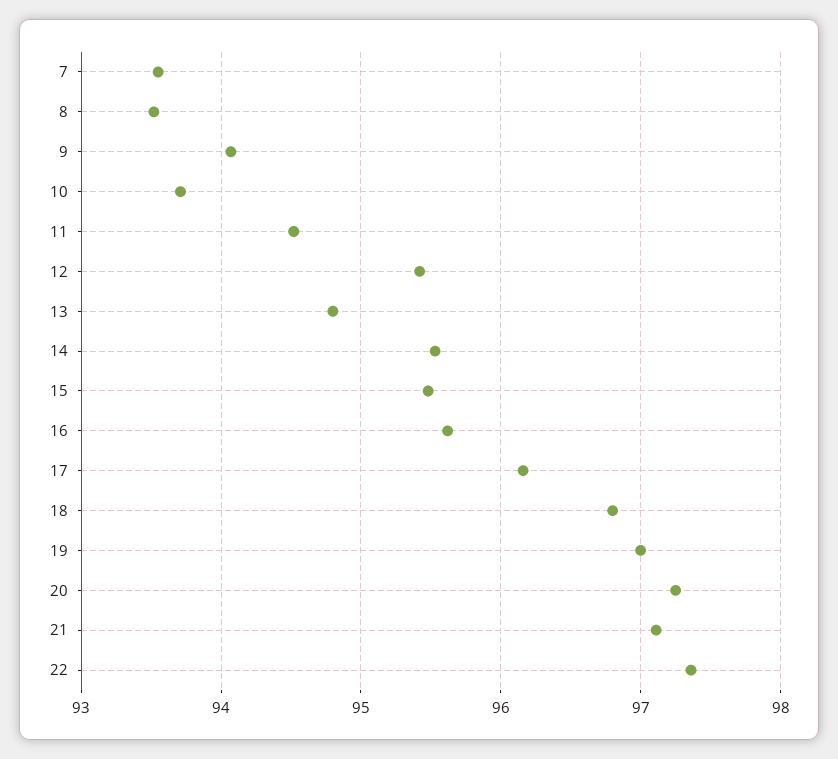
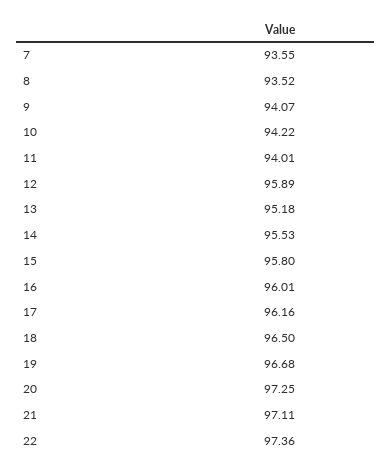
  {
    "7": 93.55,
    "8": 93.52,
    "9": 94.07,
-   "10": 93.7,
+   "10": 94.22,
-   "11": 94.5,
+   "11": 94.01,
-   "12": 95.4,
+   "12": 95.89,
-   "13": 94.8,
+   "13": 95.18,
    "14": 95.53,
-   "15": 95.5,
+   "15": 95.8,
-   "16": 95.6,
+   "16": 96.01,
    "17": 96.16,
-   "18": 96.8,
+   "18": 96.5,
-   "19": 97,
+   "19": 96.68,
    "20": 97.25,
    "21": 97.11,
    "22": 97.36
  }

